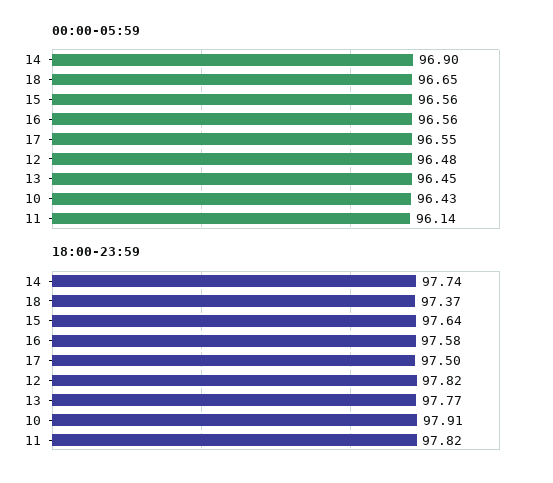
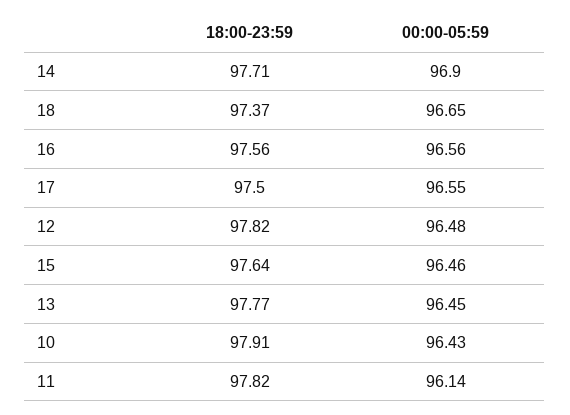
  {
    "00:00-05:59": {
      "14": 96.9,
      "18": 96.65,
-     "15": 96.56,
+     "15": 96.46,
      "16": 96.56,
      "17": 96.55,
      "12": 96.48,
      "13": 96.45,
      "10": 96.43,
      "11": 96.14
    },
    "18:00-23:59": {
-     "14": 97.74,
+     "14": 97.71,
      "18": 97.37,
      "15": 97.64,
-     "16": 97.58,
+     "16": 97.56,
      "17": 97.5,
      "12": 97.82,
      "13": 97.77,
      "10": 97.91,
      "11": 97.82
    }
  }

